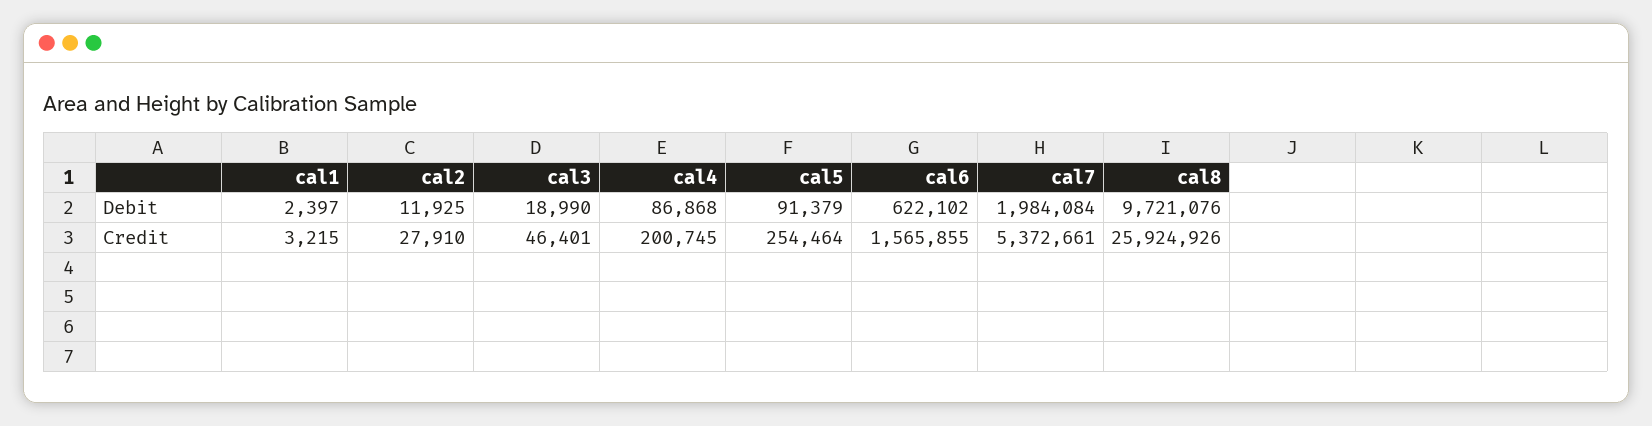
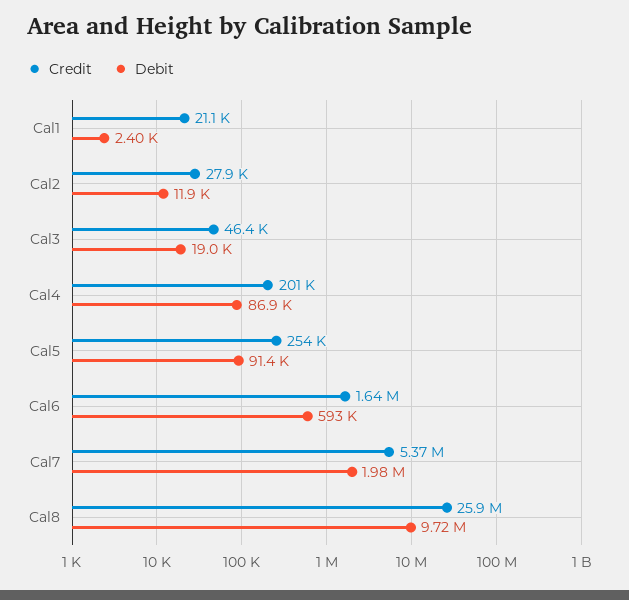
  {
    "Debit": {
      "cal1": 2397,
      "cal2": 11925,
      "cal3": 18990,
      "cal4": 86868,
      "cal5": 91379,
-     "cal6": 622102,
+     "cal6": 593000,
      "cal7": 1984084,
      "cal8": 9721076
    },
    "Credit": {
-     "cal1": 3215,
+     "cal1": 21100,
      "cal2": 27910,
      "cal3": 46401,
      "cal4": 200745,
      "cal5": 254464,
-     "cal6": 1565855,
+     "cal6": 1640000,
      "cal7": 5372661,
      "cal8": 25924926
    }
  }

